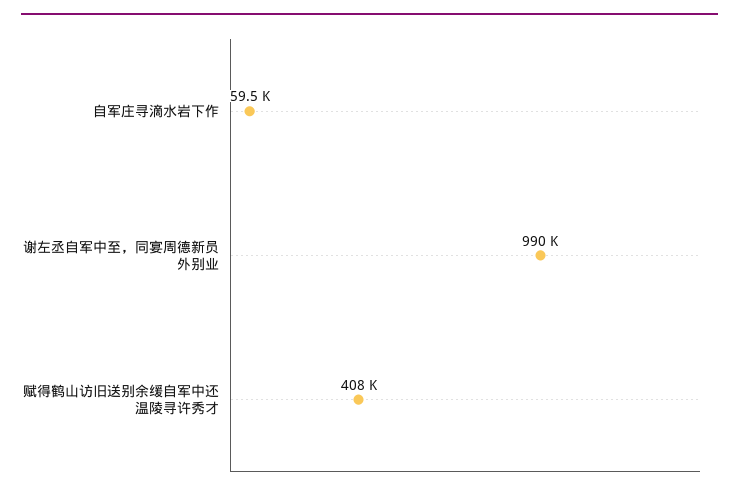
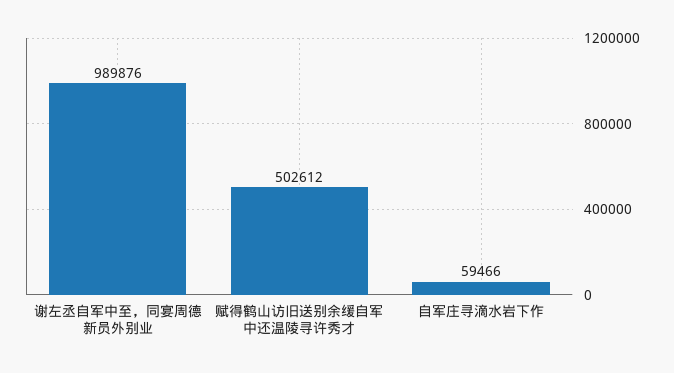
  {
    "自军庄寻滴水岩下作": 59466,
    "谢左丞自军中至，同宴周德新员外别业": 989876,
-   "赋得鹤山访旧送别余缓自军中还温陵寻许秀才": 408000
+   "赋得鹤山访旧送别余缓自军中还温陵寻许秀才": 502612
  }

